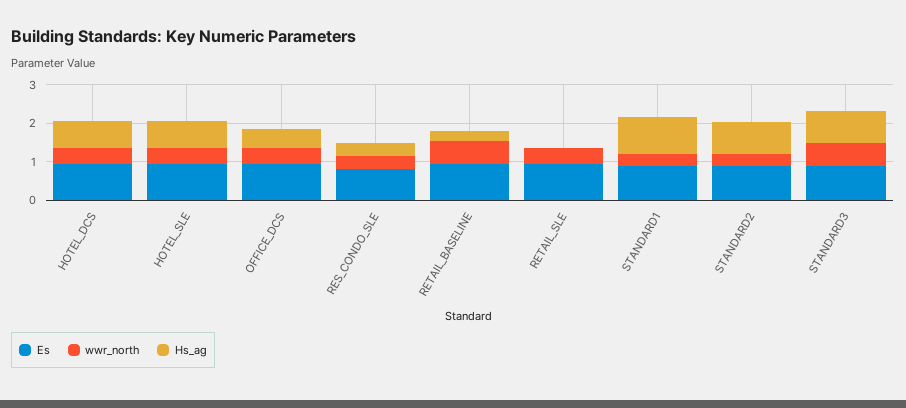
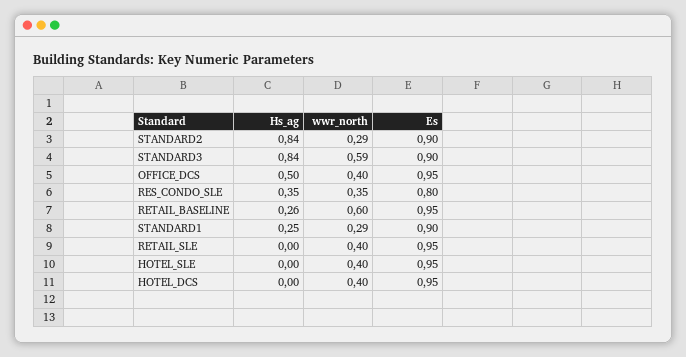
  {
    "Es": {
      "HOTEL_DCS": 0.95,
      "HOTEL_SLE": 0.95,
      "OFFICE_DCS": 0.95,
      "RES_CONDO_SLE": 0.8,
      "RETAIL_BASELINE": 0.95,
      "RETAIL_SLE": 0.95,
      "STANDARD1": 0.9,
      "STANDARD2": 0.9,
      "STANDARD3": 0.9
    },
    "wwr_north": {
      "HOTEL_DCS": 0.4,
      "HOTEL_SLE": 0.4,
      "OFFICE_DCS": 0.4,
      "RES_CONDO_SLE": 0.35,
      "RETAIL_BASELINE": 0.6,
      "RETAIL_SLE": 0.4,
      "STANDARD1": 0.29,
      "STANDARD2": 0.29,
      "STANDARD3": 0.59
    },
    "Hs_ag": {
-     "HOTEL_DCS": 0.75,
+     "HOTEL_DCS": 0,
-     "HOTEL_SLE": 0.75,
+     "HOTEL_SLE": 0,
      "OFFICE_DCS": 0.5,
      "RES_CONDO_SLE": 0.35,
      "RETAIL_BASELINE": 0.26,
      "RETAIL_SLE": 0,
-     "STANDARD1": 1,
+     "STANDARD1": 0.25,
      "STANDARD2": 0.84,
      "STANDARD3": 0.84
    }
  }

